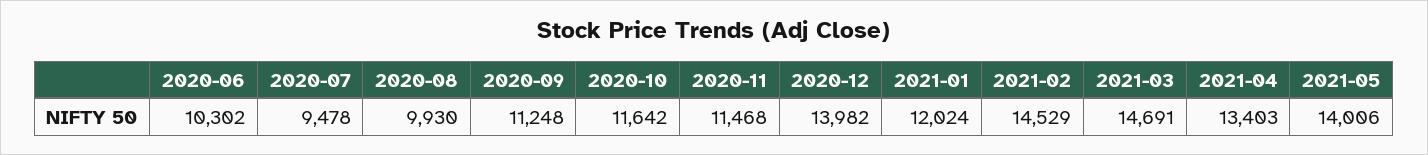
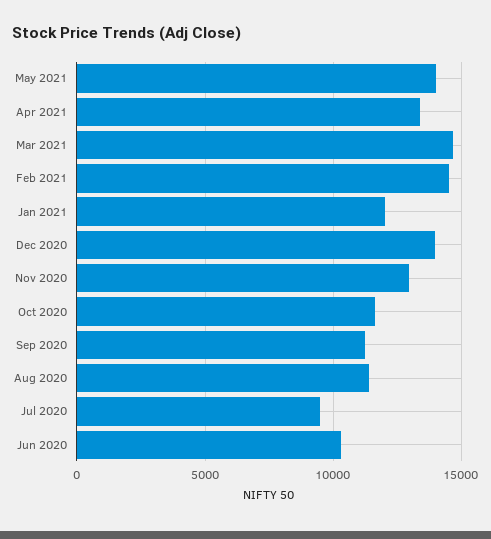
  {
    "2020-06": 10302,
    "2020-07": 9478,
-   "2020-08": 9930,
+   "2020-08": 11500,
    "2020-09": 11248,
    "2020-10": 11642,
-   "2020-11": 11468,
+   "2020-11": 13000,
    "2020-12": 13982,
    "2021-01": 12024,
    "2021-02": 14529,
    "2021-03": 14691,
    "2021-04": 13403,
    "2021-05": 14006
  }

